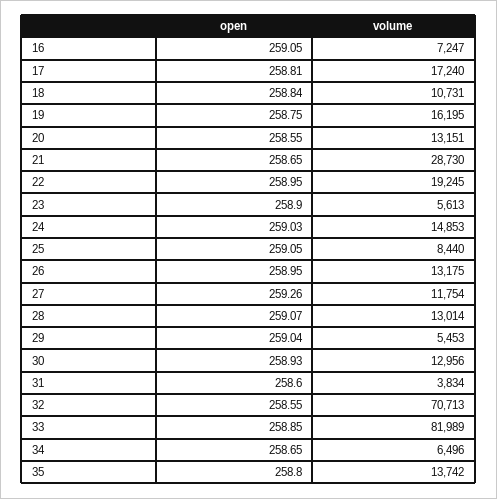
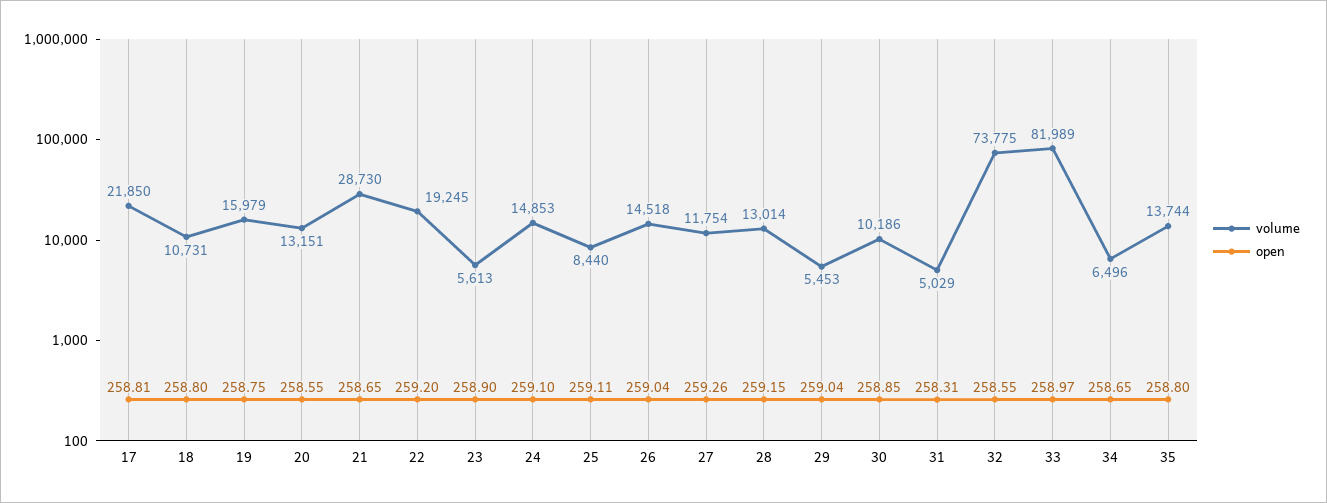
  {
    "open": {
-     "16": 259.05,
      "17": 258.81,
-     "18": 258.84,
+     "18": 258.8,
      "19": 258.75,
      "20": 258.55,
      "21": 258.65,
-     "22": 258.95,
+     "22": 259.2,
      "23": 258.9,
-     "24": 259.03,
+     "24": 259.1,
-     "25": 259.05,
+     "25": 259.11,
-     "26": 258.95,
+     "26": 259.04,
      "27": 259.26,
-     "28": 259.07,
+     "28": 259.15,
      "29": 259.04,
-     "30": 258.93,
+     "30": 258.85,
-     "31": 258.6,
+     "31": 258.31,
      "32": 258.55,
-     "33": 258.85,
+     "33": 258.97,
      "34": 258.65,
      "35": 258.8
    },
    "volume": {
-     "16": 7247,
-     "17": 17240,
+     "17": 21850,
      "18": 10731,
-     "19": 16195,
+     "19": 15979,
      "20": 13151,
      "21": 28730,
      "22": 19245,
      "23": 5613,
      "24": 14853,
      "25": 8440,
-     "26": 13175,
+     "26": 14518,
      "27": 11754,
      "28": 13014,
      "29": 5453,
-     "30": 12956,
+     "30": 10186,
-     "31": 3834,
+     "31": 5029,
-     "32": 70713,
+     "32": 73775,
      "33": 81989,
      "34": 6496,
-     "35": 13742
+     "35": 13744
    }
  }

